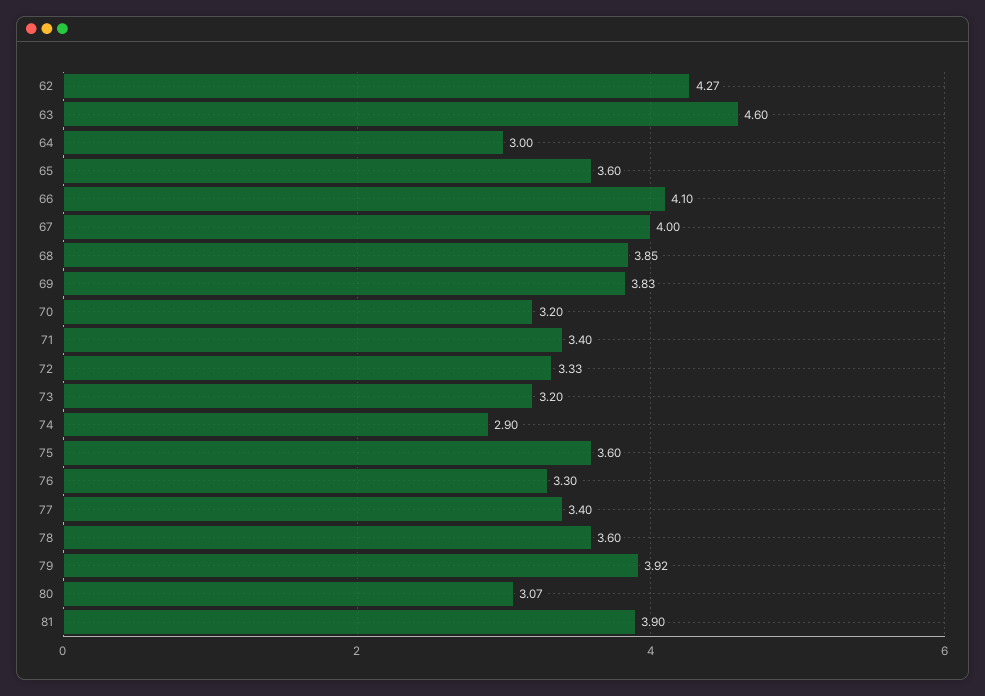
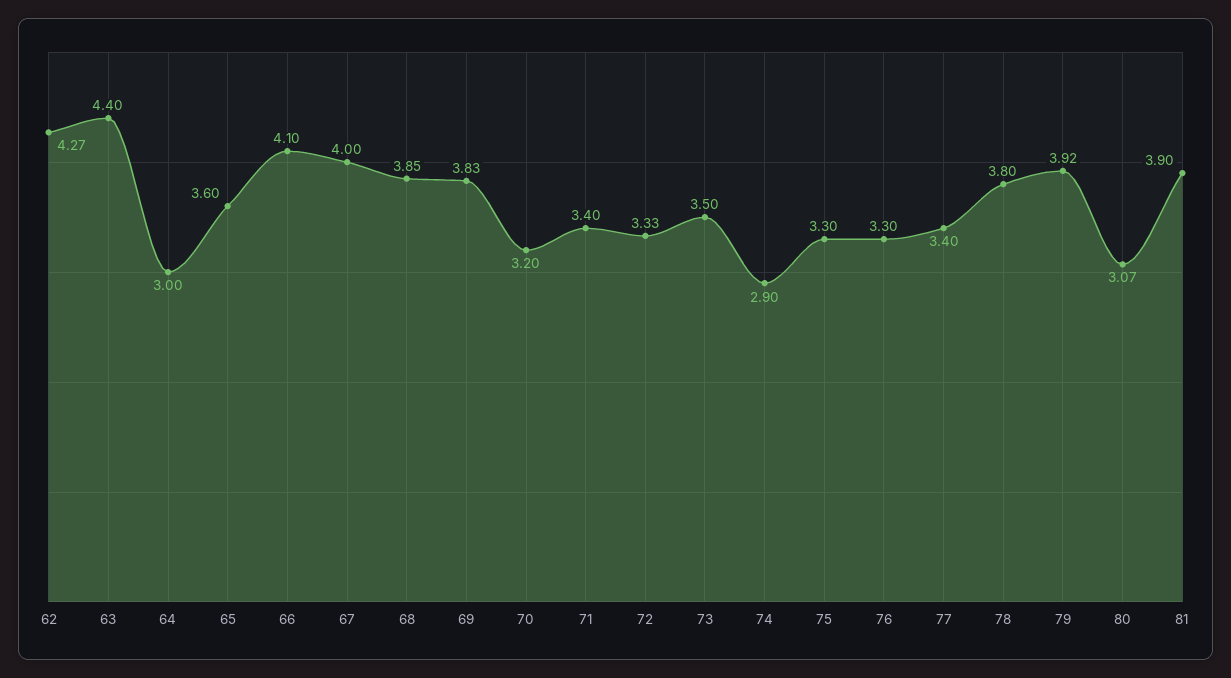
  {
    "62": 4.27,
-   "63": 4.6,
+   "63": 4.4,
    "64": 3,
    "65": 3.6,
    "66": 4.1,
    "67": 4,
    "68": 3.85,
    "69": 3.83,
    "70": 3.2,
    "71": 3.4,
    "72": 3.33,
-   "73": 3.2,
+   "73": 3.5,
    "74": 2.9,
-   "75": 3.6,
+   "75": 3.3,
    "76": 3.3,
    "77": 3.4,
-   "78": 3.6,
+   "78": 3.8,
    "79": 3.92,
    "80": 3.07,
    "81": 3.9
  }

